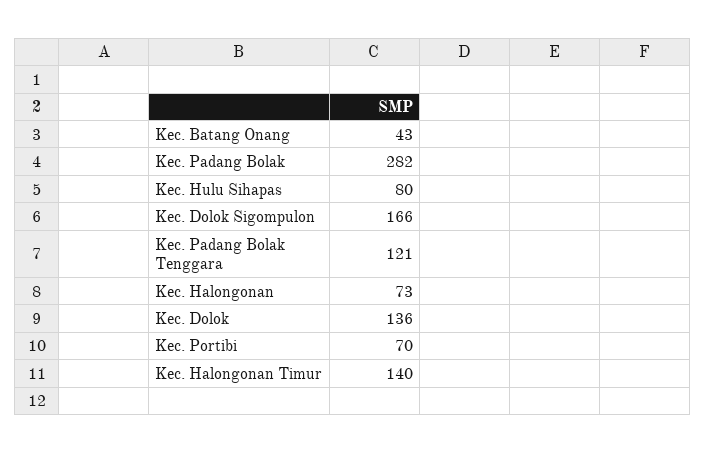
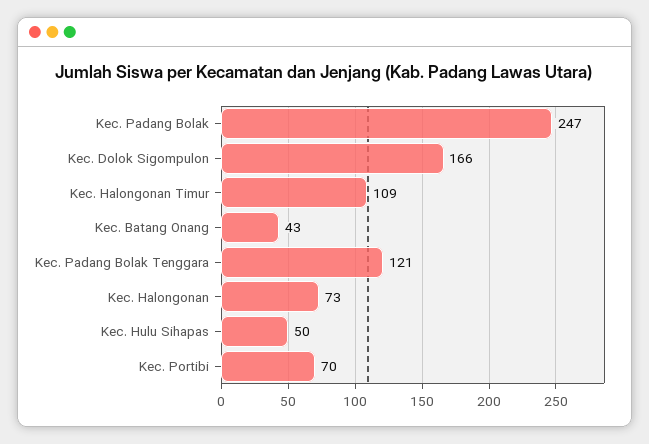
  {
    "Kec. Batang Onang": 43,
-   "Kec. Padang Bolak": 282,
+   "Kec. Padang Bolak": 247,
-   "Kec. Hulu Sihapas": 80,
+   "Kec. Hulu Sihapas": 50,
    "Kec. Dolok Sigompulon": 166,
    "Kec. Padang Bolak Tenggara": 121,
    "Kec. Halongonan": 73,
-   "Kec. Dolok": 136,
    "Kec. Portibi": 70,
-   "Kec. Halongonan Timur": 140
+   "Kec. Halongonan Timur": 109
  }

